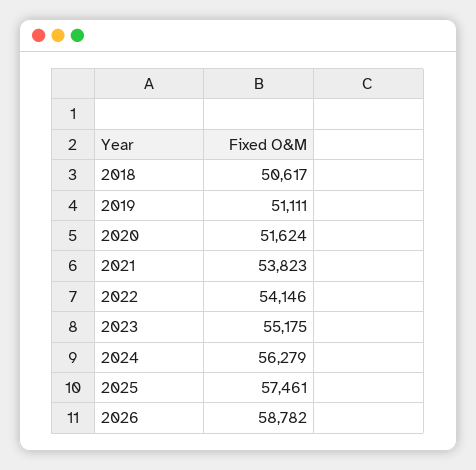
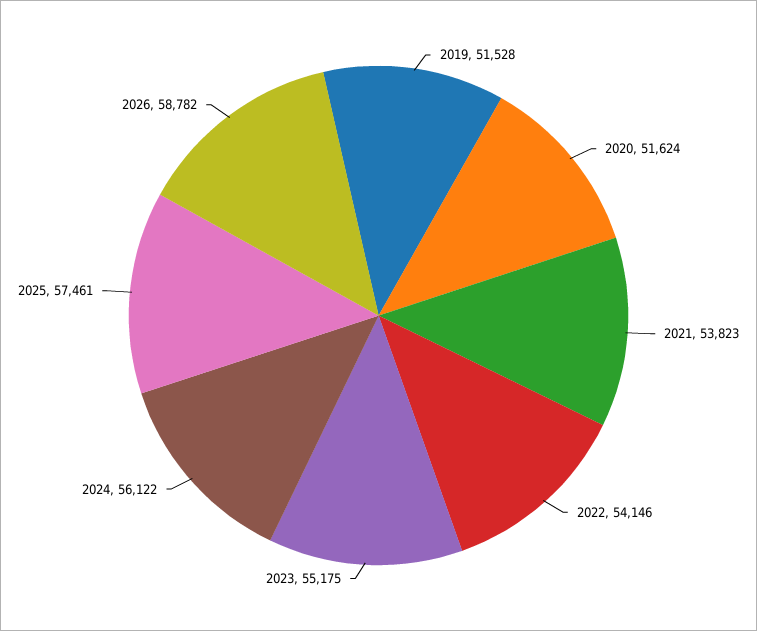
  {
-   "2018": 50617,
-   "2019": 51111,
+   "2019": 51528,
    "2020": 51624,
    "2021": 53823,
    "2022": 54146,
    "2023": 55175,
-   "2024": 56279,
+   "2024": 56122,
    "2025": 57461,
    "2026": 58782
  }

